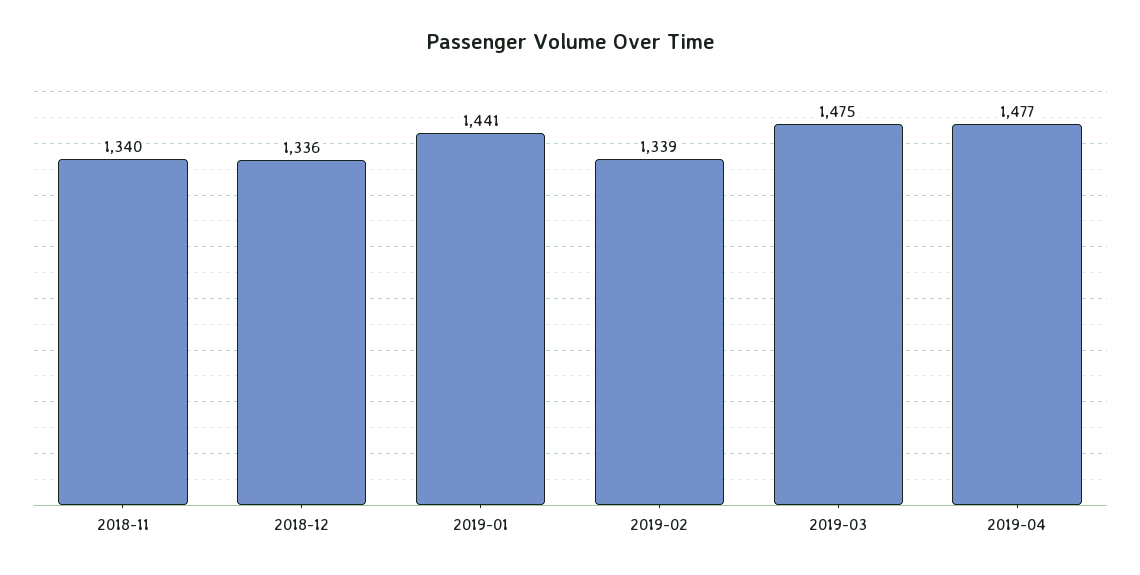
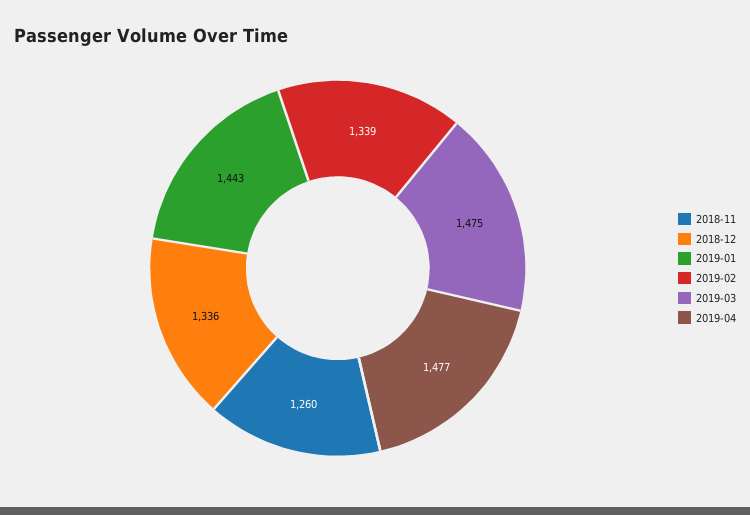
  {
-   "2018-11": 1340,
+   "2018-11": 1260,
    "2018-12": 1336,
-   "2019-01": 1441,
+   "2019-01": 1443,
    "2019-02": 1339,
    "2019-03": 1475,
    "2019-04": 1477
  }

